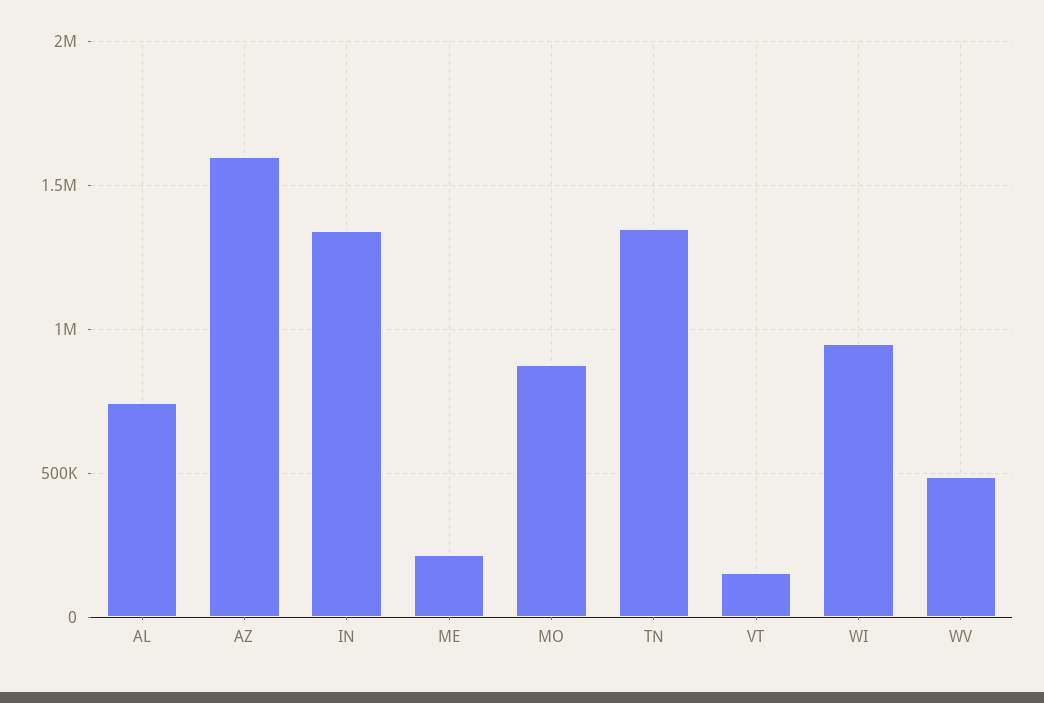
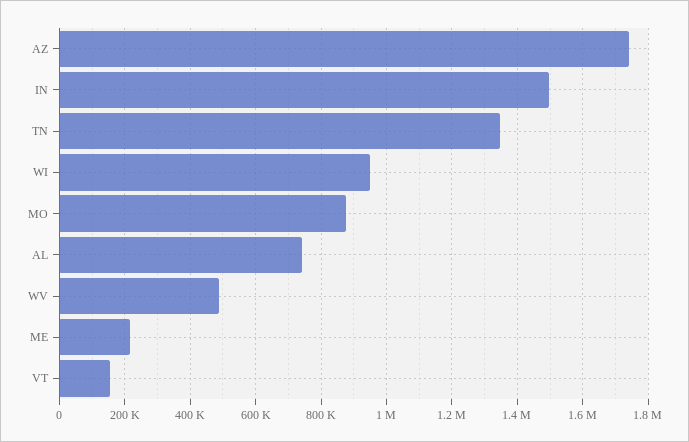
  {
    "AL": 740000,
-   "AZ": 1600000,
+   "AZ": 1740000,
-   "IN": 1350000,
+   "IN": 1500000,
    "ME": 220000,
    "MO": 880000,
    "TN": 1340000,
    "VT": 160000,
    "WI": 960000,
    "WV": 480000
  }

